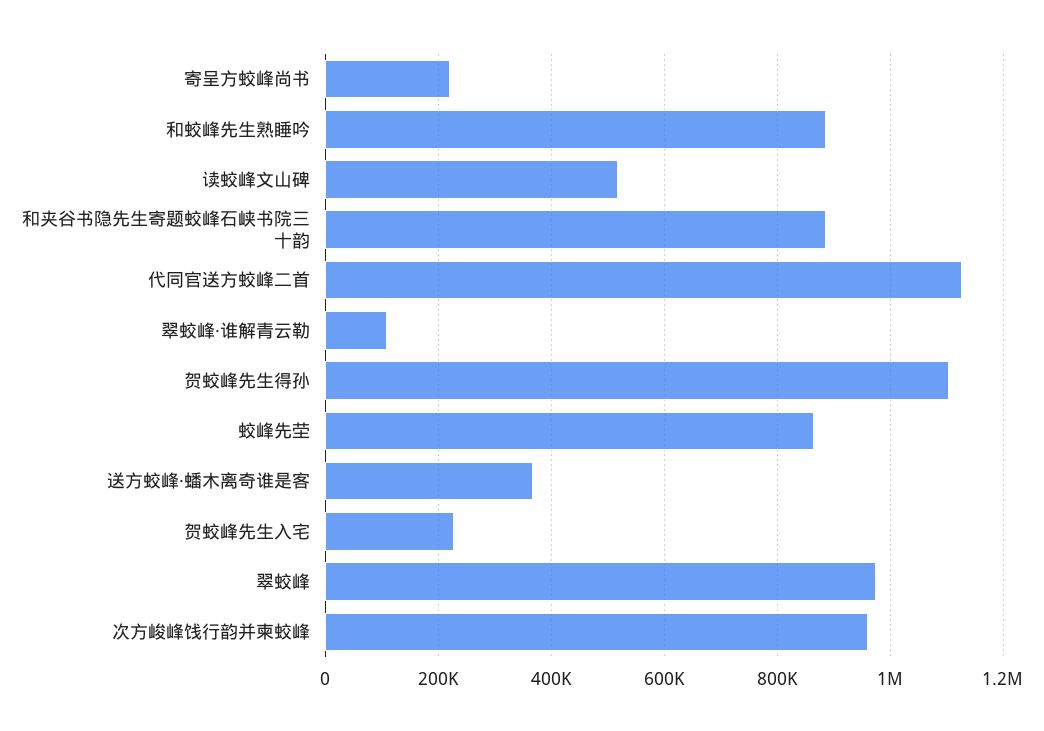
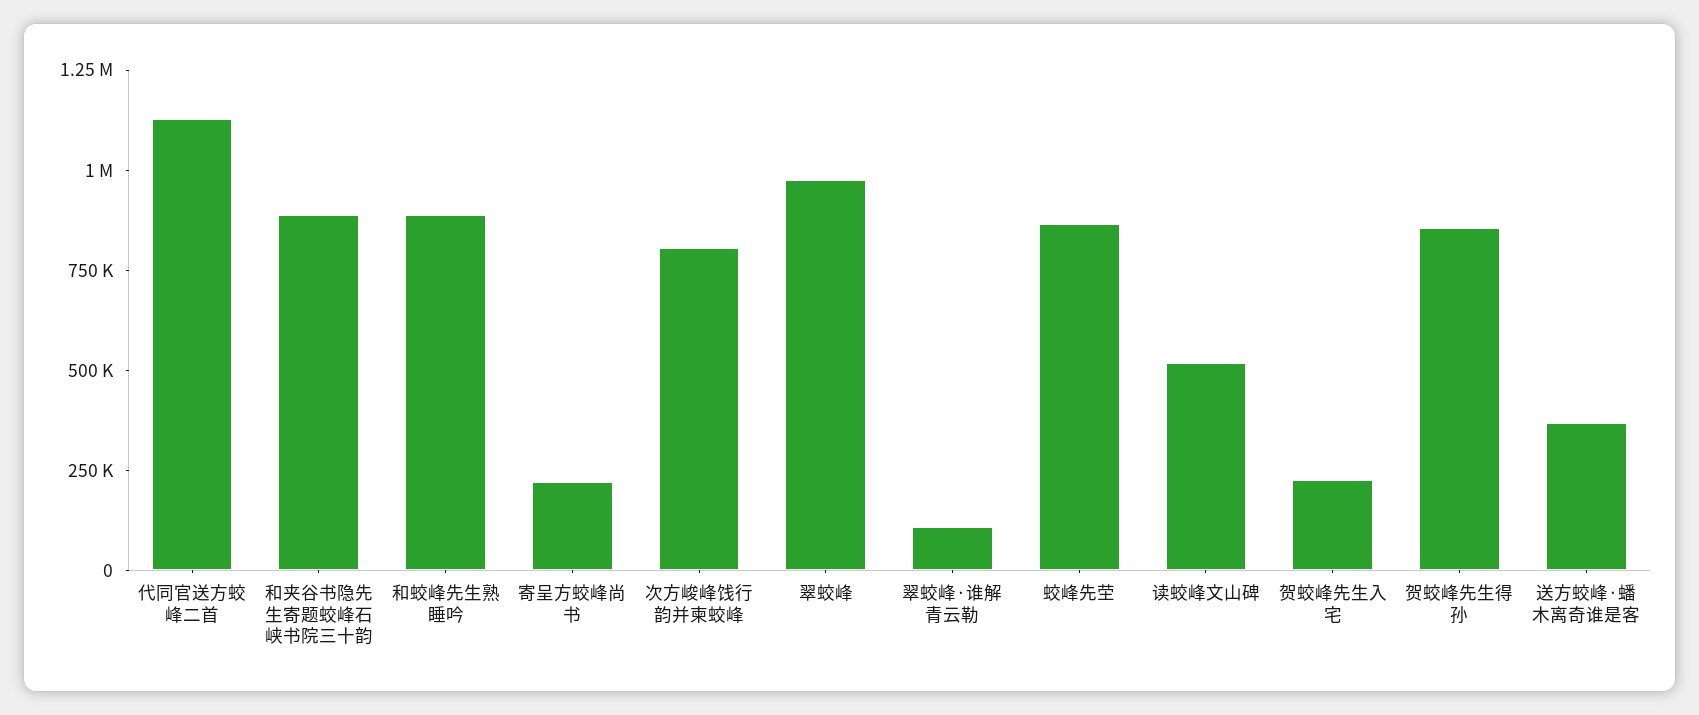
  {
    "寄呈方蛟峰尚书": 220000,
    "和蛟峰先生熟睡吟": 880000,
    "读蛟峰文山碑": 520000,
    "和夹谷书隐先生寄题蛟峰石峡书院三十韵": 880000,
    "代同官送方蛟峰二首": 1120000,
    "翠蛟峰·谁解青云勒": 100000,
-   "贺蛟峰先生得孙": 1100000,
+   "贺蛟峰先生得孙": 850000,
    "蛟峰先茔": 860000,
    "送方蛟峰·蟠木离奇谁是客": 360000,
    "贺蛟峰先生入宅": 220000,
    "翠蛟峰": 980000,
-   "次方峻峰饯行韵并柬蛟峰": 960000
+   "次方峻峰饯行韵并柬蛟峰": 800000
  }

